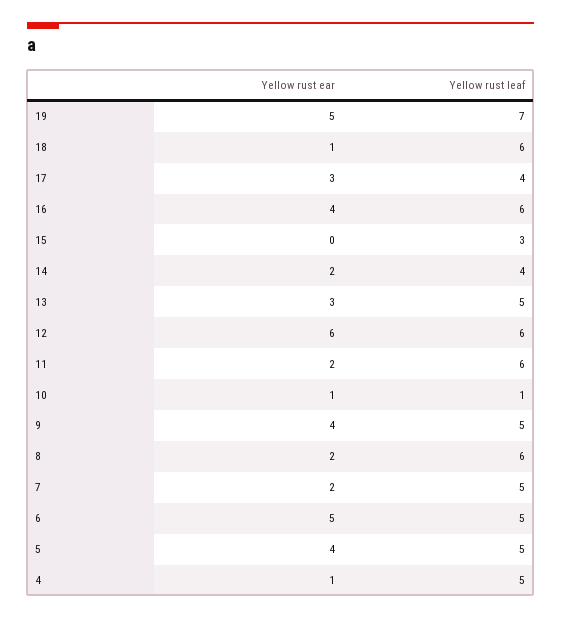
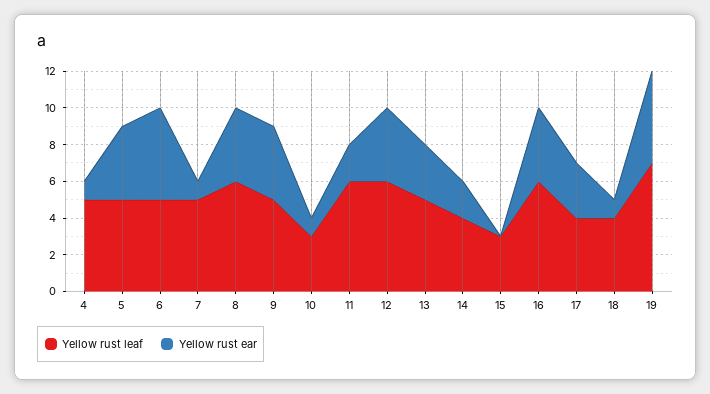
  {
    "Yellow rust ear": {
      "19": 5,
      "18": 1,
      "17": 3,
      "16": 4,
      "15": 0,
      "14": 2,
      "13": 3,
-     "12": 6,
+     "12": 4,
      "11": 2,
      "10": 1,
      "9": 4,
-     "8": 2,
+     "8": 4,
-     "7": 2,
+     "7": 1,
      "6": 5,
      "5": 4,
      "4": 1
    },
    "Yellow rust leaf": {
      "19": 7,
-     "18": 6,
+     "18": 4,
      "17": 4,
      "16": 6,
      "15": 3,
      "14": 4,
      "13": 5,
      "12": 6,
      "11": 6,
-     "10": 1,
+     "10": 3,
      "9": 5,
      "8": 6,
      "7": 5,
      "6": 5,
      "5": 5,
      "4": 5
    }
  }

